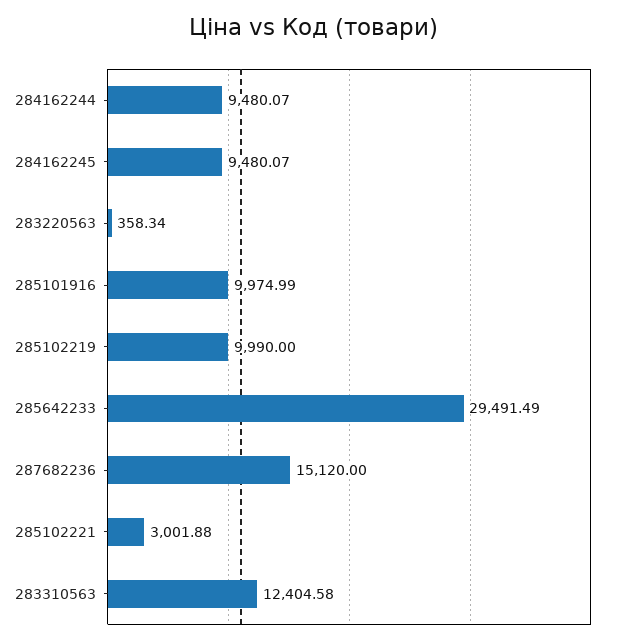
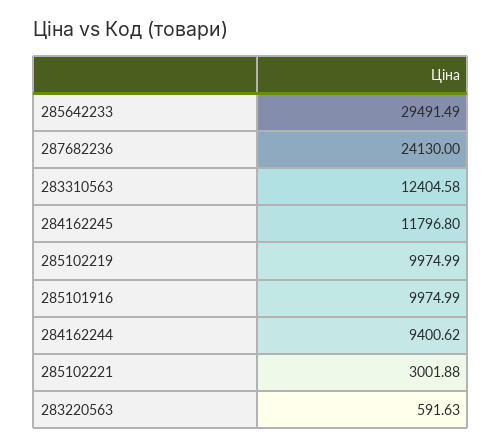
  {
-   "284162244": 9480.07,
+   "284162244": 9400.62,
-   "284162245": 9480.07,
+   "284162245": 11796.8,
-   "283220563": 358.34,
+   "283220563": 591.63,
    "285101916": 9974.99,
-   "285102219": 9990,
+   "285102219": 9974.99,
    "285642233": 29491.49,
-   "287682236": 15120,
+   "287682236": 24130,
    "285102221": 3001.88,
    "283310563": 12404.58
  }

